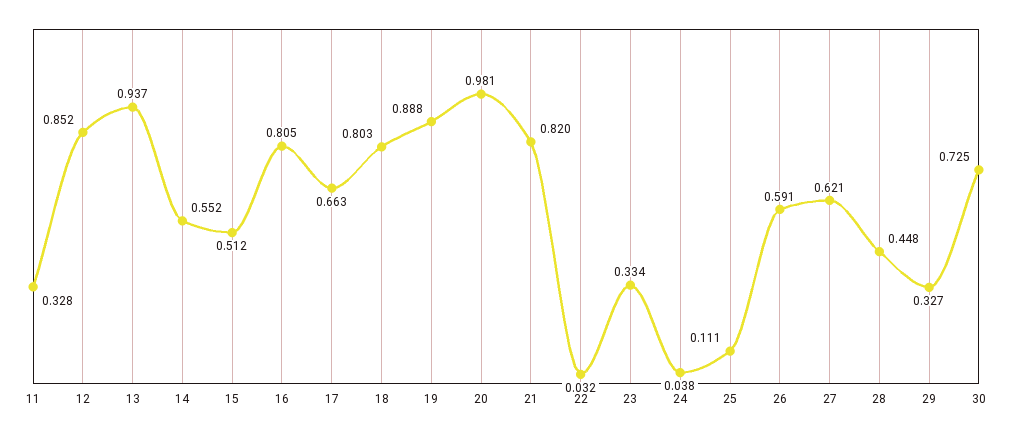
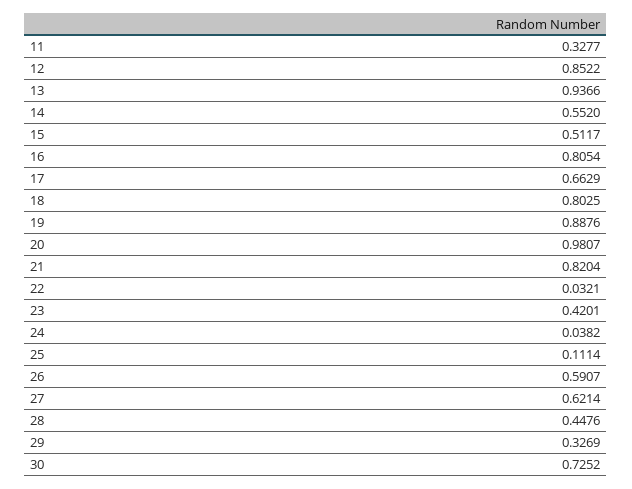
  {
    "11": 0.3277,
    "12": 0.8522,
    "13": 0.9366,
    "14": 0.552,
    "15": 0.5117,
    "16": 0.8054,
    "17": 0.6629,
    "18": 0.8025,
    "19": 0.8876,
    "20": 0.9807,
    "21": 0.8204,
    "22": 0.0321,
-   "23": 0.334,
+   "23": 0.4201,
    "24": 0.0382,
    "25": 0.1114,
    "26": 0.5907,
    "27": 0.6214,
    "28": 0.4476,
    "29": 0.3269,
    "30": 0.7252
  }

